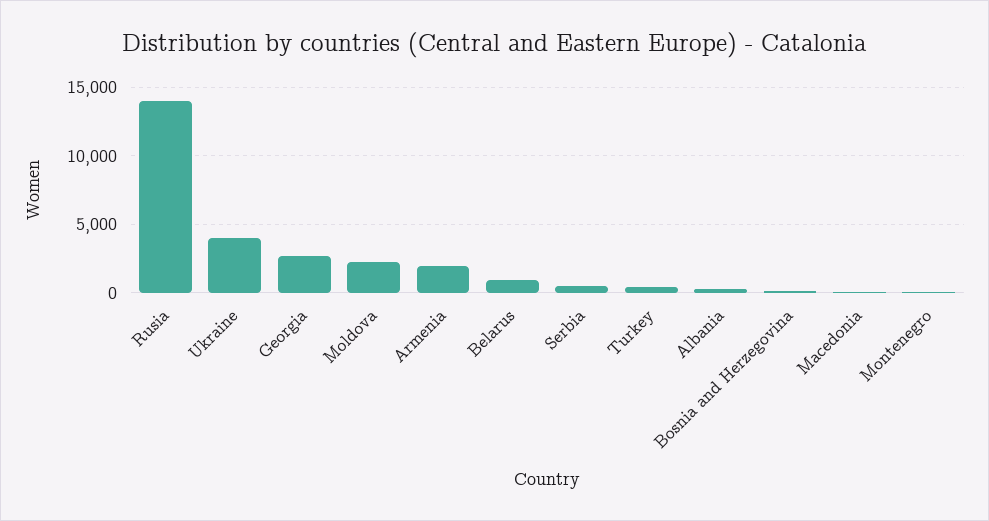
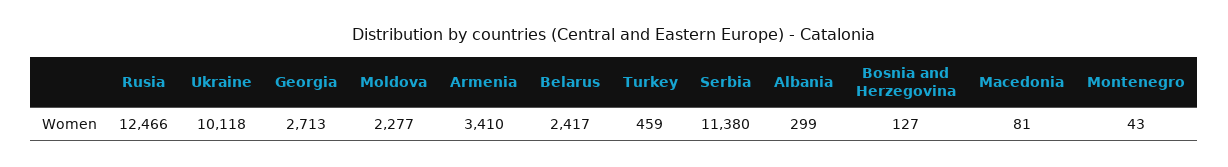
  {
-   "Rusia": 14000,
+   "Rusia": 12466,
-   "Ukraine": 4000,
+   "Ukraine": 10118,
    "Georgia": 2713,
    "Moldova": 2277,
-   "Armenia": 2000,
+   "Armenia": 3410,
-   "Belarus": 1000,
+   "Belarus": 2417,
-   "Serbia": 500,
+   "Serbia": 11380,
    "Turkey": 459,
    "Albania": 299,
    "Bosnia and Herzegovina": 127,
    "Macedonia": 81,
    "Montenegro": 43
  }

